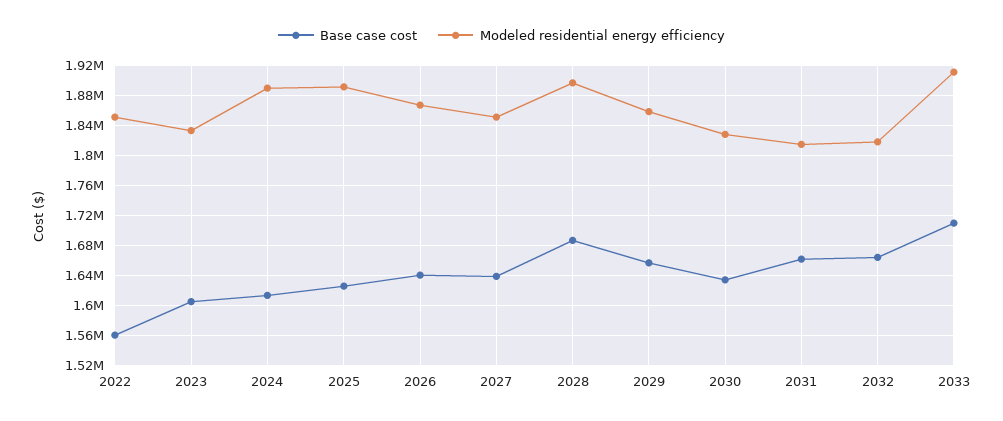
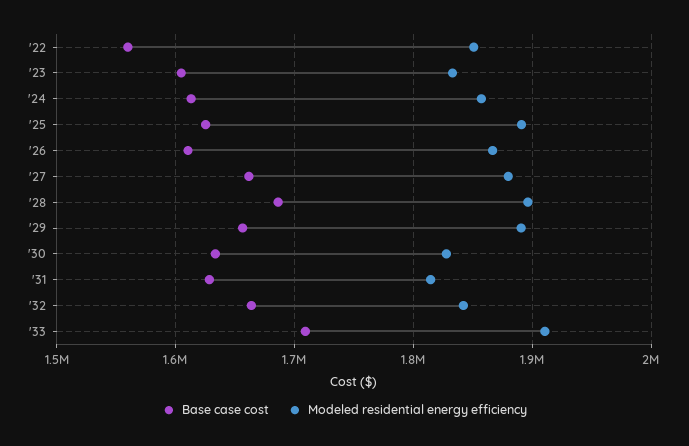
  {
    "Base case cost": {
      "2022": 1560000,
      "2023": 1600000,
      "2024": 1610000,
      "2025": 1630000,
-     "2026": 1640000,
+     "2026": 1610000,
-     "2027": 1640000,
+     "2027": 1660000,
      "2028": 1690000,
      "2029": 1660000,
      "2030": 1630000,
-     "2031": 1660000,
+     "2031": 1630000,
      "2032": 1660000,
      "2033": 1710000
    },
    "Modeled residential energy efficiency": {
      "2022": 1850000,
      "2023": 1830000,
-     "2024": 1890000,
+     "2024": 1860000,
      "2025": 1890000,
      "2026": 1870000,
-     "2027": 1850000,
+     "2027": 1880000,
      "2028": 1900000,
-     "2029": 1860000,
+     "2029": 1890000,
      "2030": 1830000,
      "2031": 1810000,
-     "2032": 1820000,
+     "2032": 1840000,
      "2033": 1910000
    }
  }

